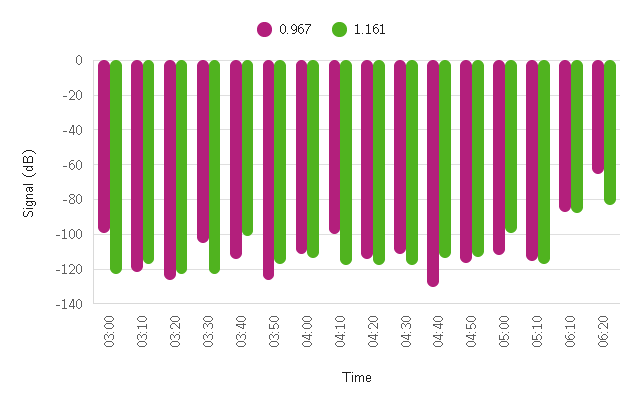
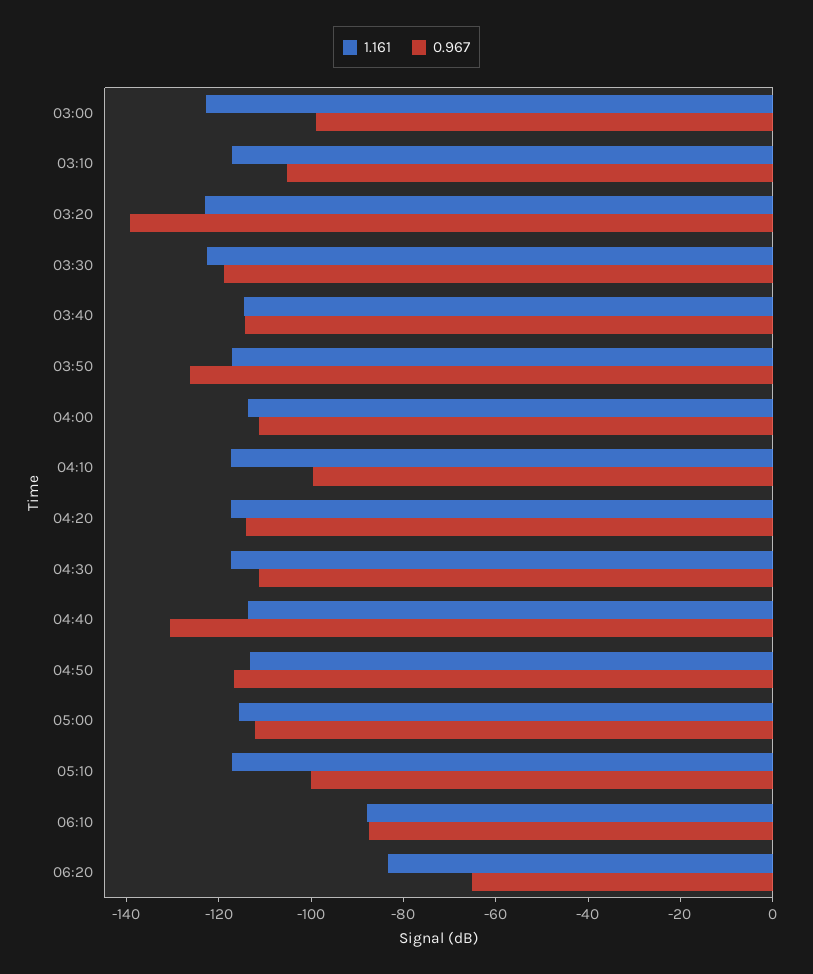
  {
    "0.967": {
      "03:00": -100,
-     "03:10": -120,
+     "03:10": -105,
-     "03:20": -125,
+     "03:20": -140,
-     "03:30": -105,
+     "03:30": -120,
      "03:40": -115,
      "03:50": -125,
      "04:00": -110,
      "04:10": -100,
      "04:20": -115,
      "04:30": -110,
      "04:40": -130,
      "04:50": -115,
      "05:00": -110,
-     "05:10": -115,
+     "05:10": -100,
      "06:10": -85,
      "06:20": -65
    },
    "1.161": {
      "03:00": -125,
      "03:10": -115,
      "03:20": -125,
      "03:30": -125,
-     "03:40": -100,
+     "03:40": -115,
      "03:50": -115,
      "04:00": -115,
      "04:10": -115,
      "04:20": -115,
      "04:30": -115,
      "04:40": -115,
      "04:50": -115,
-     "05:00": -100,
+     "05:00": -115,
      "05:10": -115,
      "06:10": -90,
      "06:20": -85
    }
  }

